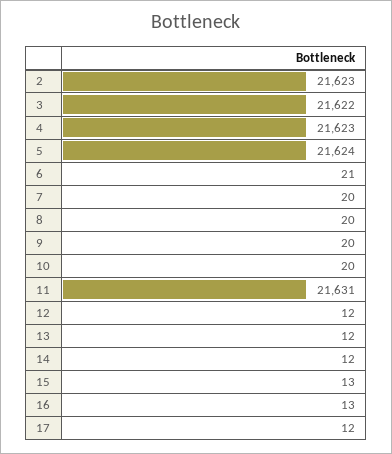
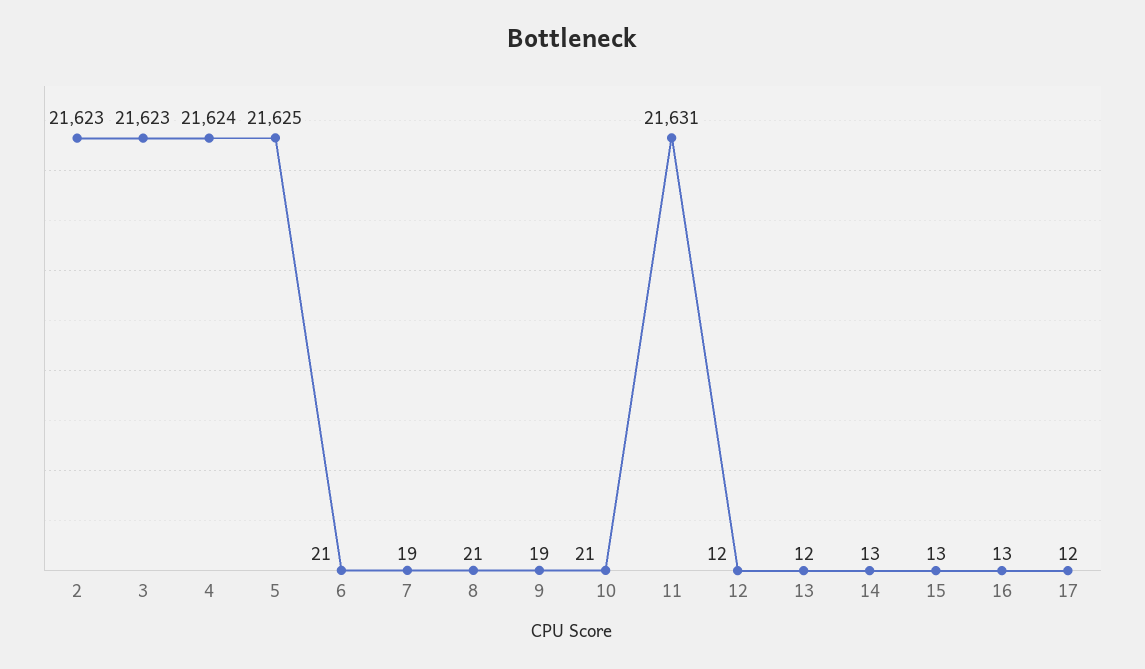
  {
    "2": 21623,
-   "3": 21622,
+   "3": 21623,
-   "4": 21623,
+   "4": 21624,
-   "5": 21624,
+   "5": 21625,
    "6": 21,
-   "7": 20,
+   "7": 19,
-   "8": 20,
+   "8": 21,
-   "9": 20,
+   "9": 19,
-   "10": 20,
+   "10": 21,
    "11": 21631,
    "12": 12,
    "13": 12,
-   "14": 12,
+   "14": 13,
    "15": 13,
    "16": 13,
    "17": 12
  }

